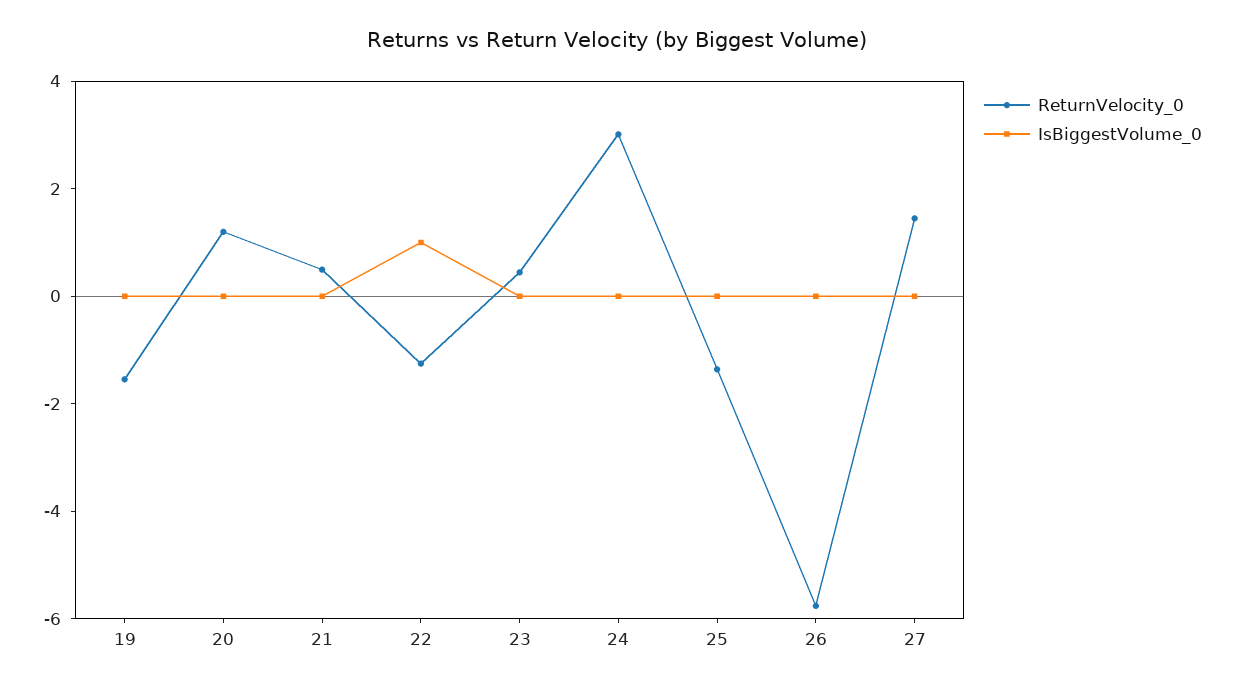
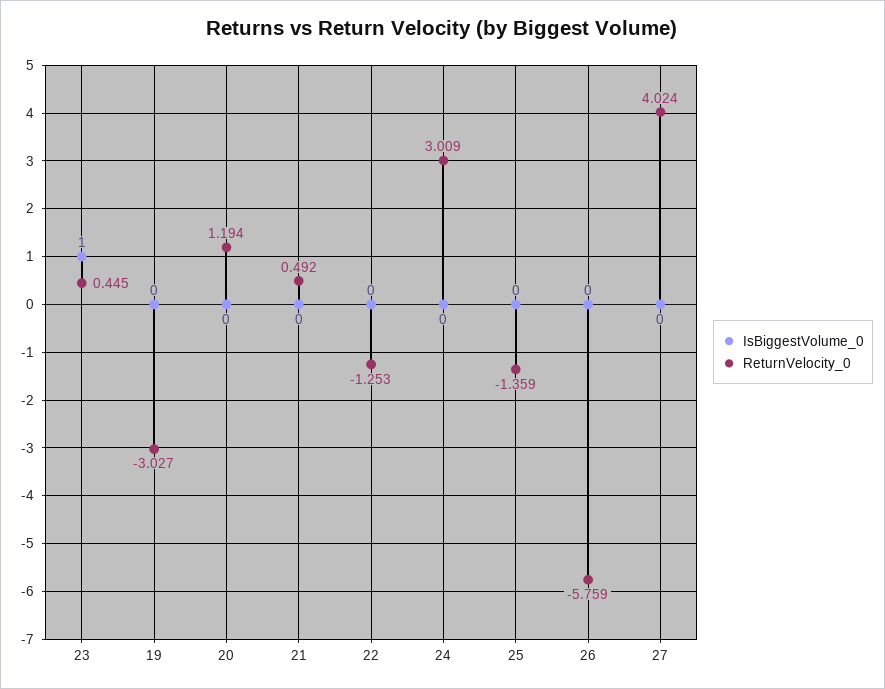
  {
    "ReturnVelocity_0": {
-     "19": -1.5,
+     "19": -3.027,
      "20": 1.194,
      "21": 0.492,
      "22": -1.253,
      "23": 0.445,
      "24": 3.009,
      "25": -1.359,
      "26": -5.759,
-     "27": 1.5
+     "27": 4.024
    },
    "IsBiggestVolume_0": {
      "19": 0,
      "20": 0,
      "21": 0,
-     "22": 1,
+     "22": 0,
-     "23": 0,
+     "23": 1,
      "24": 0,
      "25": 0,
      "26": 0,
      "27": 0
    }
  }

